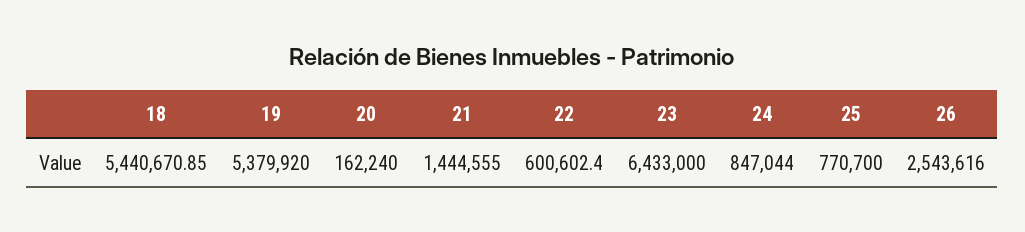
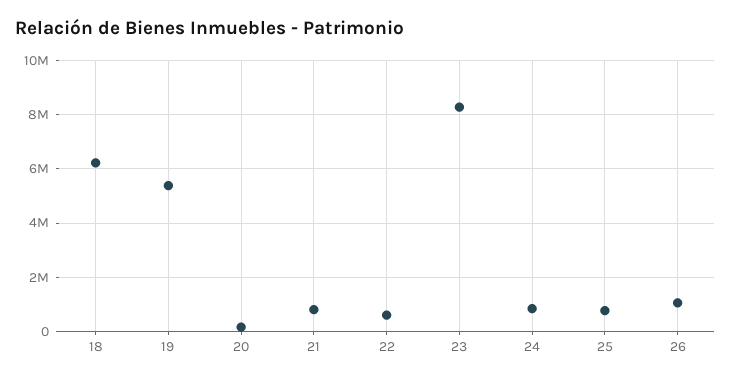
  {
-   "18": 5440670.85,
+   "18": 6250000,
    "19": 5379920,
    "20": 162240,
-   "21": 1444555,
+   "21": 750000,
    "22": 600602.4,
-   "23": 6433000,
+   "23": 8250000,
    "24": 847044,
    "25": 770700,
-   "26": 2543616
+   "26": 1000000
  }

